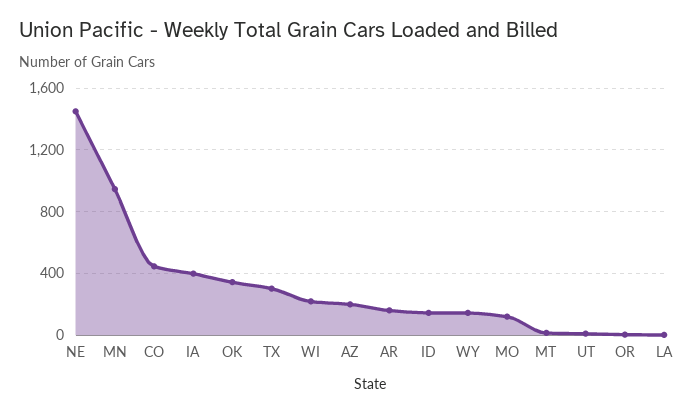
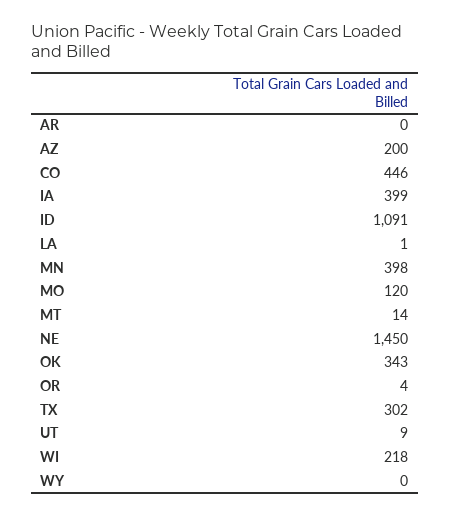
  {
    "NE": 1450,
-   "MN": 950,
+   "MN": 398,
    "CO": 446,
    "IA": 399,
    "OK": 343,
    "TX": 302,
    "WI": 218,
    "AZ": 200,
-   "AR": 150,
+   "AR": 0,
-   "ID": 150,
+   "ID": 1091,
-   "WY": 150,
+   "WY": 0,
    "MO": 120,
    "MT": 14,
    "UT": 9,
    "OR": 4,
    "LA": 1
  }

